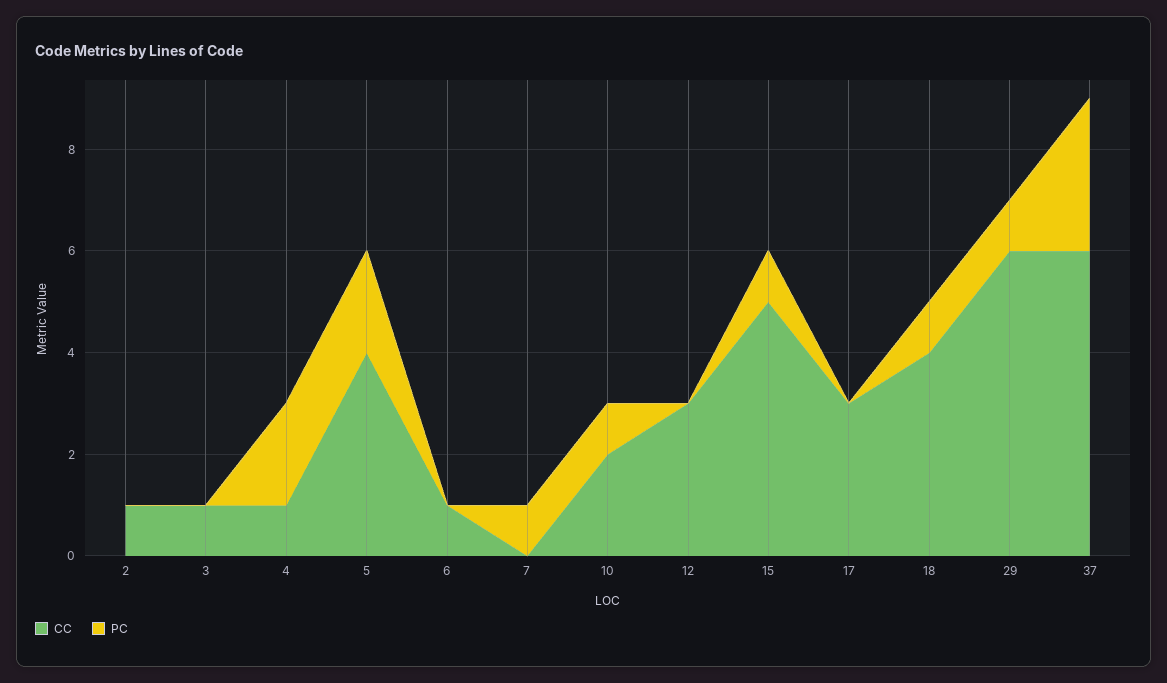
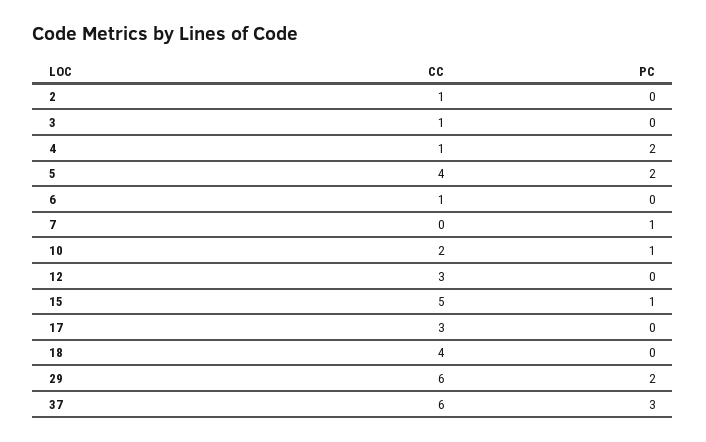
  {
    "CC": {
      "2": 1,
      "3": 1,
      "4": 1,
      "5": 4,
      "6": 1,
      "7": 0,
      "10": 2,
      "12": 3,
      "15": 5,
      "17": 3,
      "18": 4,
      "29": 6,
      "37": 6
    },
    "PC": {
      "2": 0,
      "3": 0,
      "4": 2,
      "5": 2,
      "6": 0,
      "7": 1,
      "10": 1,
      "12": 0,
      "15": 1,
      "17": 0,
-     "18": 1,
+     "18": 0,
-     "29": 1,
+     "29": 2,
      "37": 3
    }
  }

